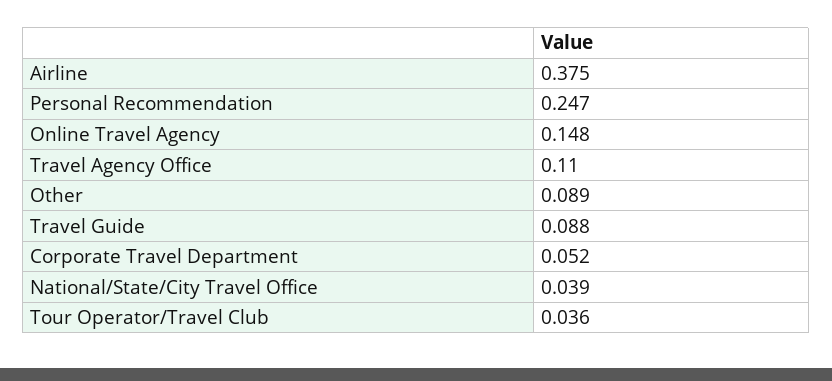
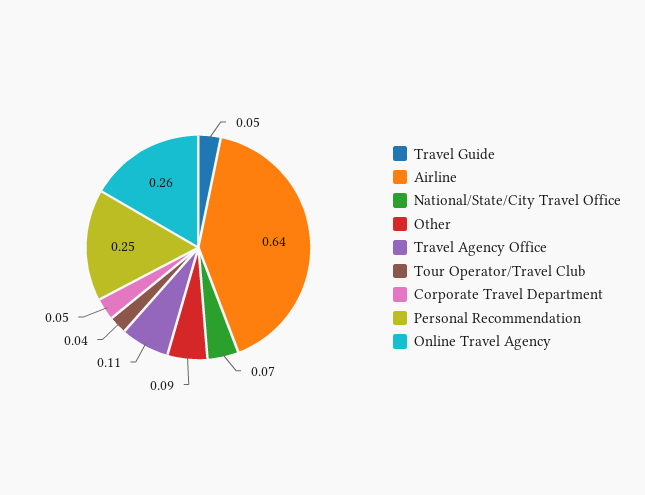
  {
-   "Airline": 0.375,
+   "Airline": 0.64,
    "Personal Recommendation": 0.247,
-   "Online Travel Agency": 0.148,
+   "Online Travel Agency": 0.26,
    "Travel Agency Office": 0.11,
    "Other": 0.089,
-   "Travel Guide": 0.088,
+   "Travel Guide": 0.05,
    "Corporate Travel Department": 0.052,
-   "National/State/City Travel Office": 0.039,
+   "National/State/City Travel Office": 0.07,
    "Tour Operator/Travel Club": 0.036
  }

